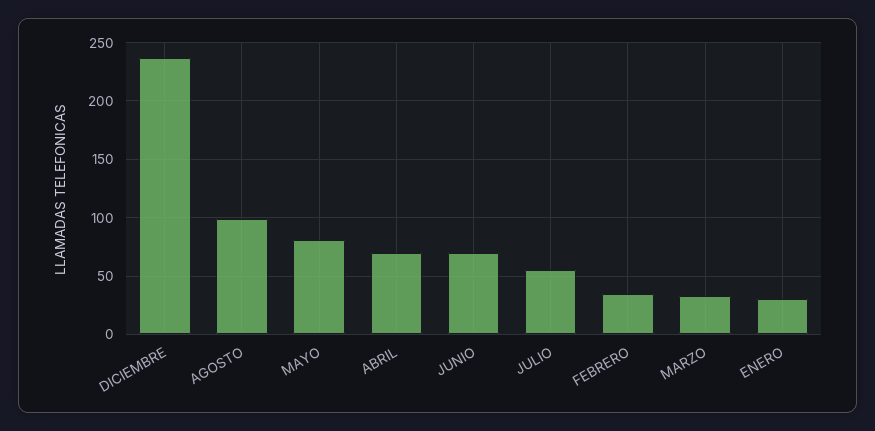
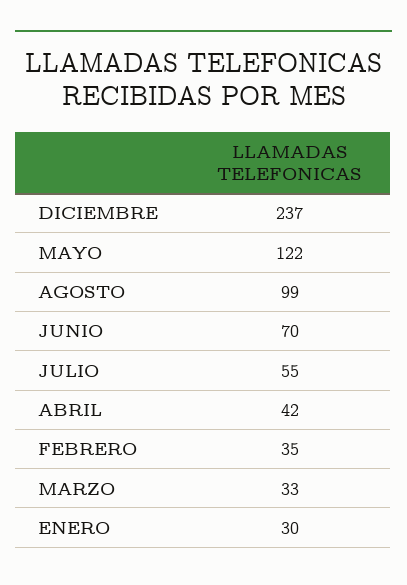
  {
    "DICIEMBRE": 237,
    "AGOSTO": 99,
-   "MAYO": 80,
+   "MAYO": 122,
-   "ABRIL": 70,
+   "ABRIL": 42,
    "JUNIO": 70,
    "JULIO": 55,
    "FEBRERO": 35,
    "MARZO": 33,
    "ENERO": 30
  }

